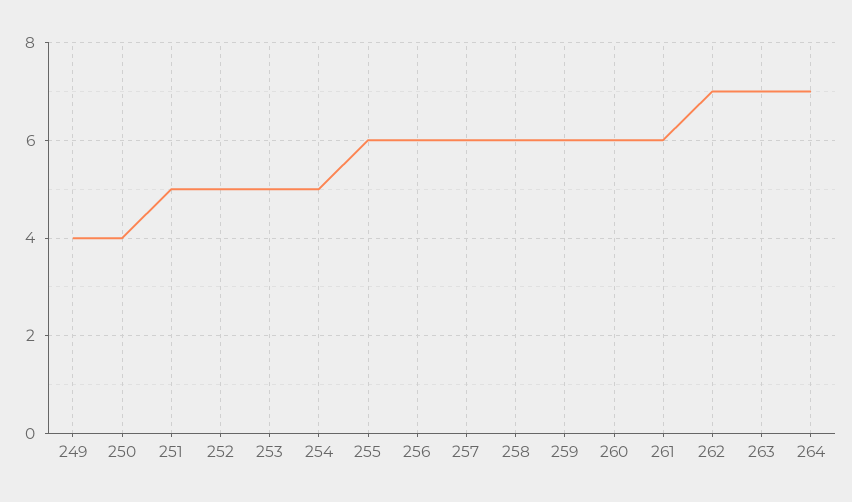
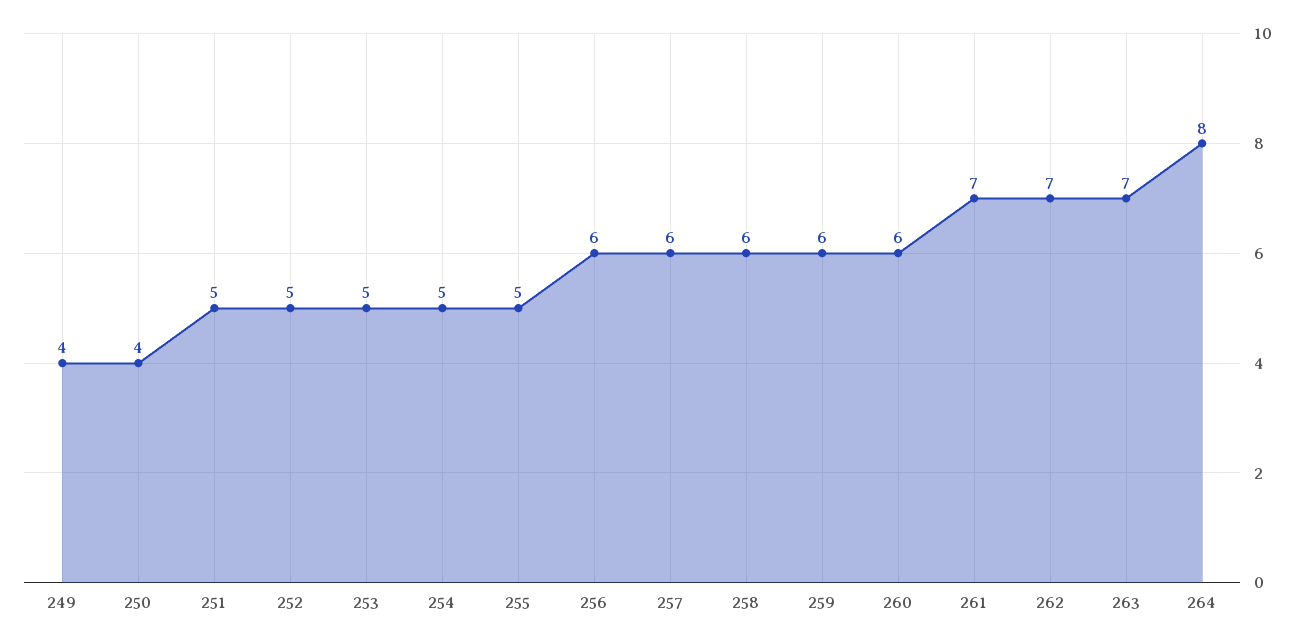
  {
    "249": 4,
    "250": 4,
    "251": 5,
    "252": 5,
    "253": 5,
    "254": 5,
-   "255": 6,
+   "255": 5,
    "256": 6,
    "257": 6,
    "258": 6,
    "259": 6,
    "260": 6,
-   "261": 6,
+   "261": 7,
    "262": 7,
    "263": 7,
-   "264": 7
+   "264": 8
  }

